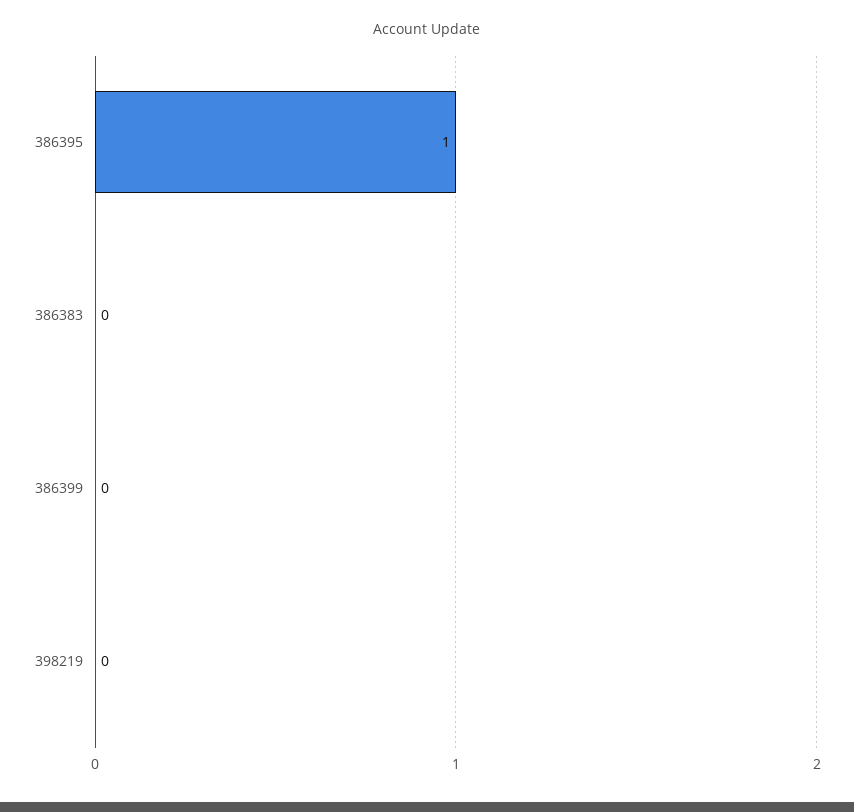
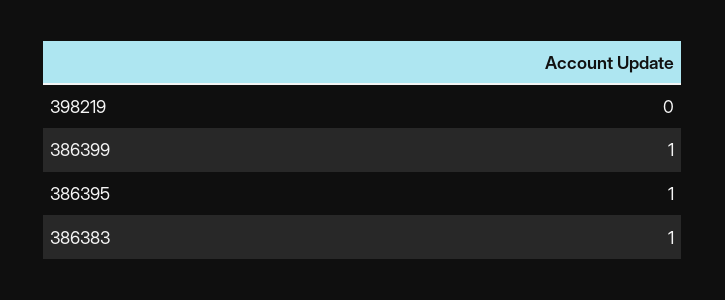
  {
    "386395": 1,
-   "386383": 0,
+   "386383": 1,
-   "386399": 0,
+   "386399": 1,
    "398219": 0
  }

